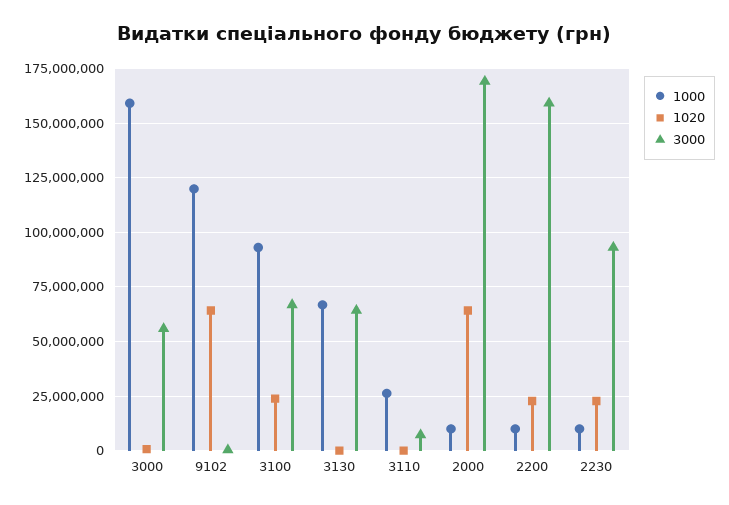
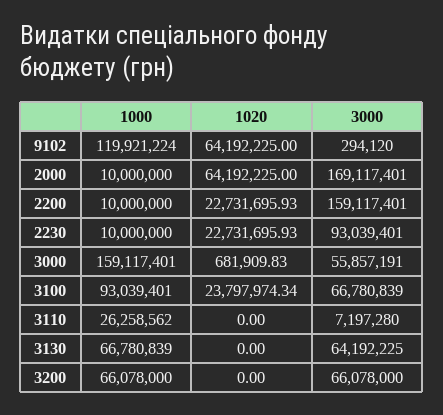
  {
    "1000": {
      "3000": 159117401,
      "9102": 119921224,
      "3100": 93039401,
      "3130": 66780839,
      "3110": 26258562,
      "2000": 10000000,
      "2200": 10000000,
-     "2230": 10000000
+     "2230": 10000000,
+     "3200": 66078000
    },
    "1020": {
      "3000": 681909.83,
      "9102": 64192225,
      "3100": 23797974.34,
      "3130": 0,
      "3110": 0,
      "2000": 64192225,
      "2200": 22731695.93,
-     "2230": 22731695.93
+     "2230": 22731695.93,
+     "3200": 0
    },
    "3000": {
      "3000": 55857191,
      "9102": 294120,
      "3100": 66780839,
      "3130": 64192225,
      "3110": 7197280,
      "2000": 169117401,
      "2200": 159117401,
-     "2230": 93039401
+     "2230": 93039401,
+     "3200": 66078000
    }
  }

